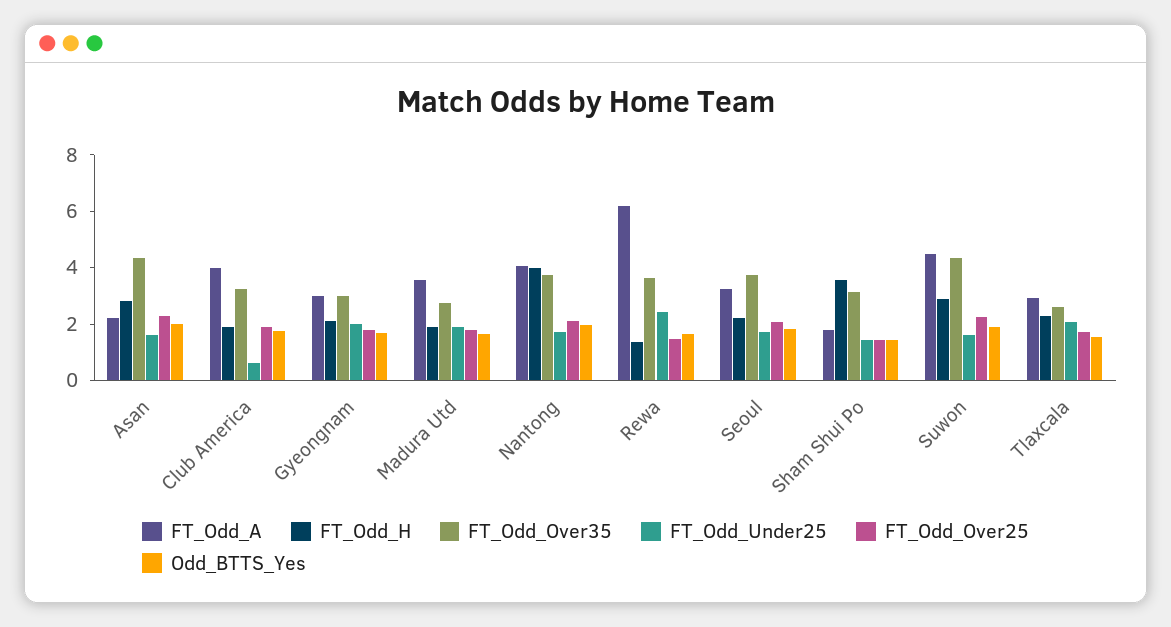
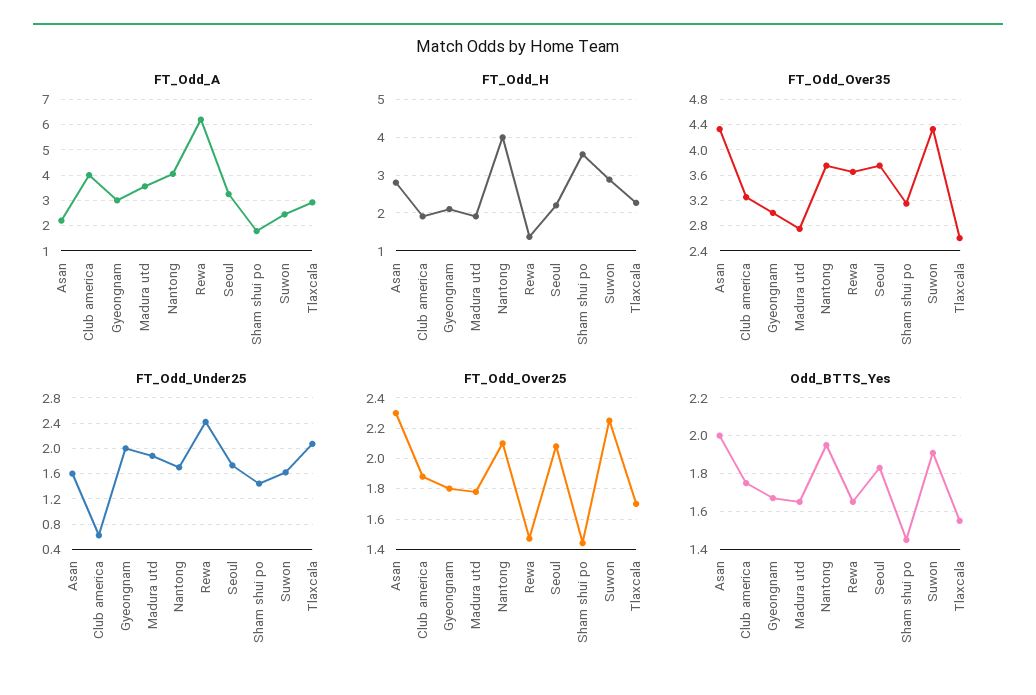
  {
    "FT_Odd_A": {
      "Asan": 2.25,
      "Club America": 4,
      "Gyeongnam": 3,
      "Madura Utd": 3.5,
      "Nantong": 4,
      "Rewa": 6.25,
      "Seoul": 3.25,
      "Sham Shui Po": 1.75,
-     "Suwon": 4.5,
+     "Suwon": 2.5,
      "Tlaxcala": 3
    },
    "FT_Odd_H": {
      "Asan": 2.8,
      "Club America": 2,
      "Gyeongnam": 2.2,
      "Madura Utd": 2,
      "Nantong": 4,
      "Rewa": 1.4,
      "Seoul": 2.2,
      "Sham Shui Po": 3.6,
      "Suwon": 2.8,
      "Tlaxcala": 2.2
    },
    "FT_Odd_Over35": {
      "Asan": 4.3,
      "Club America": 3.3,
      "Gyeongnam": 3,
      "Madura Utd": 2.8,
      "Nantong": 3.8,
      "Rewa": 3.7,
      "Seoul": 3.8,
      "Sham Shui Po": 3.2,
      "Suwon": 4.3,
      "Tlaxcala": 2.6
    },
    "FT_Odd_Under25": {
      "Asan": 1.6,
      "Club America": 0.6,
      "Gyeongnam": 2,
      "Madura Utd": 1.9,
      "Nantong": 1.7,
      "Rewa": 2.4,
      "Seoul": 1.7,
      "Sham Shui Po": 1.4,
      "Suwon": 1.6,
      "Tlaxcala": 2.1
    },
    "FT_Odd_Over25": {
      "Asan": 2.3,
      "Club America": 1.9,
      "Gyeongnam": 1.8,
      "Madura Utd": 1.8,
      "Nantong": 2.1,
      "Rewa": 1.45,
      "Seoul": 2.1,
      "Sham Shui Po": 1.45,
      "Suwon": 2.25,
      "Tlaxcala": 1.7
    },
    "Odd_BTTS_Yes": {
      "Asan": 2,
      "Club America": 1.75,
      "Gyeongnam": 1.65,
      "Madura Utd": 1.65,
      "Nantong": 1.95,
      "Rewa": 1.65,
      "Seoul": 1.85,
      "Sham Shui Po": 1.45,
      "Suwon": 1.9,
      "Tlaxcala": 1.55
    }
  }

